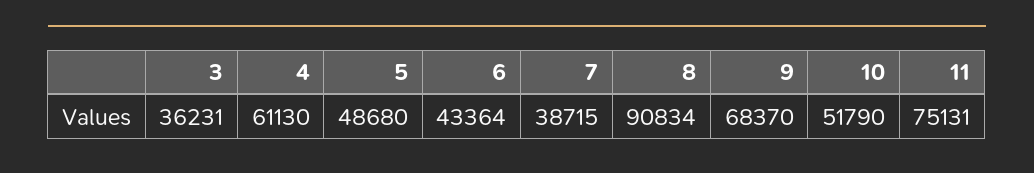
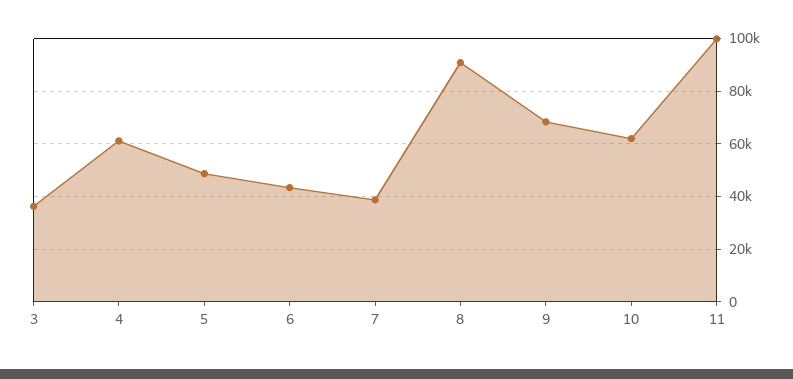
  {
    "3": 36231,
    "4": 61130,
    "5": 48680,
    "6": 43364,
    "7": 38715,
    "8": 90834,
    "9": 68370,
-   "10": 51790,
+   "10": 62500,
-   "11": 75131
+   "11": 100000
  }

